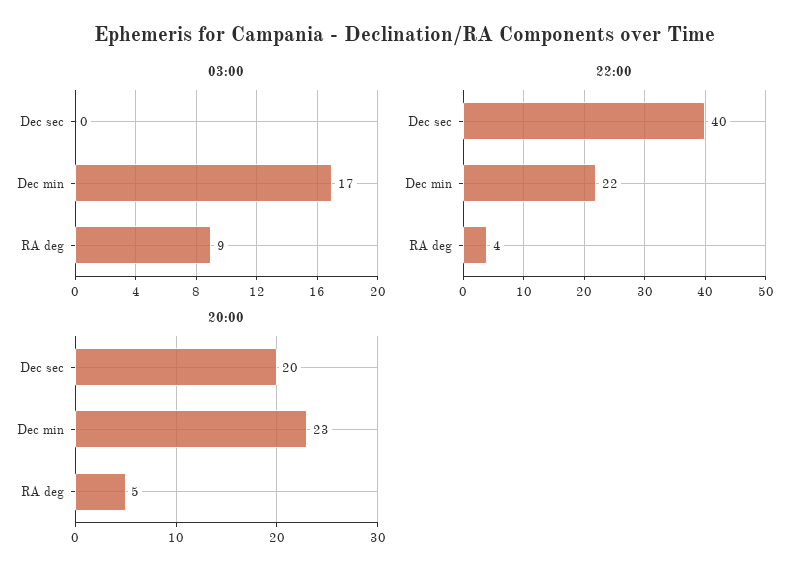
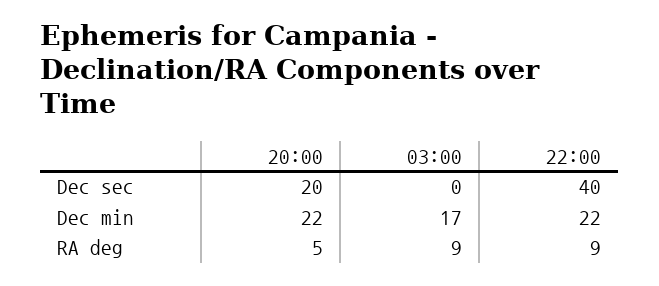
  {
    "03:00": {
      "Dec sec": 0,
      "Dec min": 17,
      "RA deg": 9
    },
    "22:00": {
      "Dec sec": 40,
      "Dec min": 22,
-     "RA deg": 4
+     "RA deg": 9
    },
    "20:00": {
      "Dec sec": 20,
-     "Dec min": 23,
+     "Dec min": 22,
      "RA deg": 5
    }
  }

